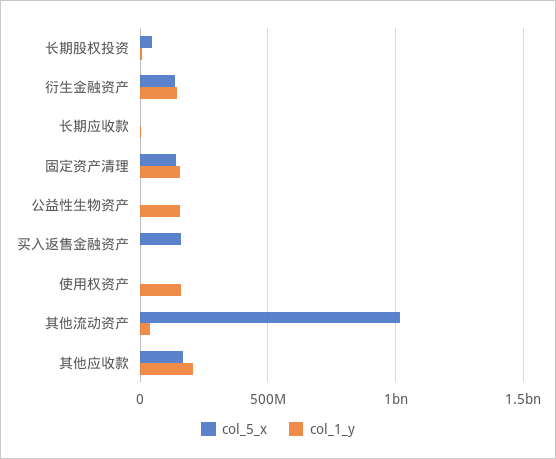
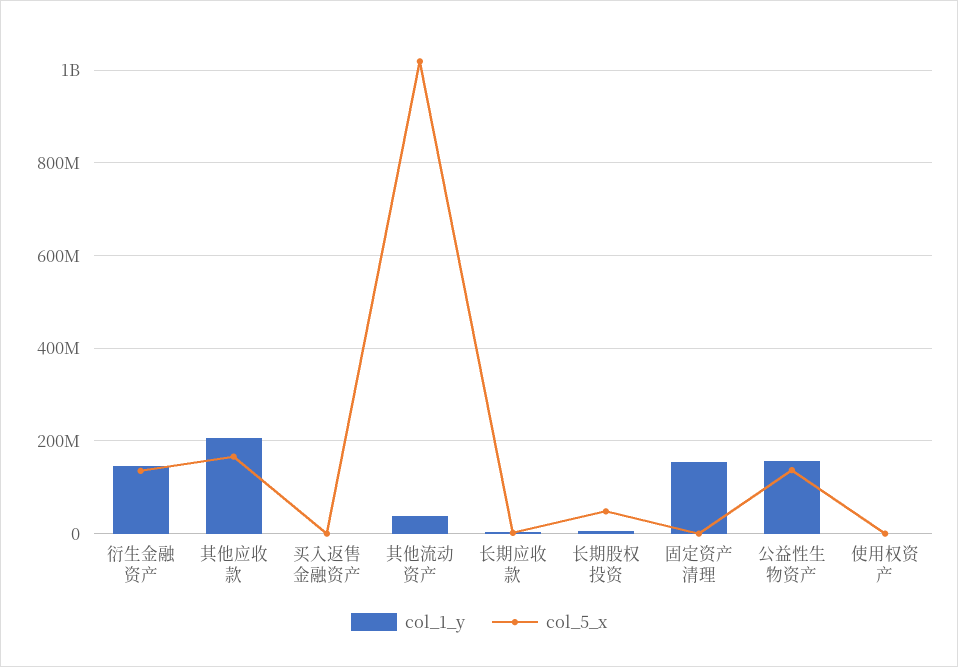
  {
    "col_5_x": {
      "长期股权投资": 40000000,
      "衍生金融资产": 140000000,
      "长期应收款": 0,
-     "固定资产清理": 150000000,
+     "固定资产清理": 0,
-     "公益性生物资产": 0,
+     "公益性生物资产": 140000000,
-     "买入返售金融资产": 150000000,
+     "买入返售金融资产": 0,
      "使用权资产": 0,
      "其他流动资产": 1020000000,
      "其他应收款": 160000000
    },
    "col_1_y": {
      "长期股权投资": 0,
      "衍生金融资产": 140000000,
      "长期应收款": 0,
      "固定资产清理": 160000000,
      "公益性生物资产": 160000000,
      "买入返售金融资产": 0,
-     "使用权资产": 150000000,
+     "使用权资产": 0,
      "其他流动资产": 40000000,
      "其他应收款": 200000000
    }
  }

